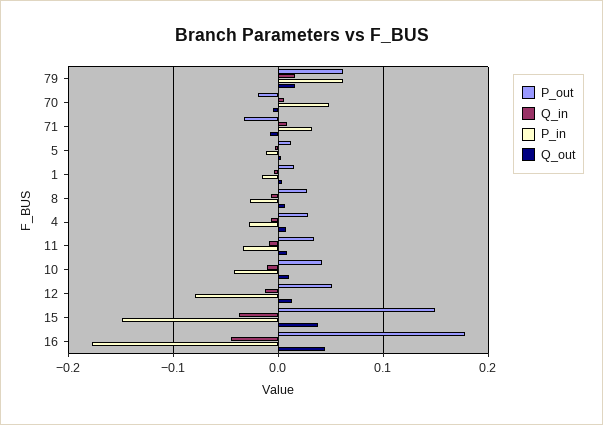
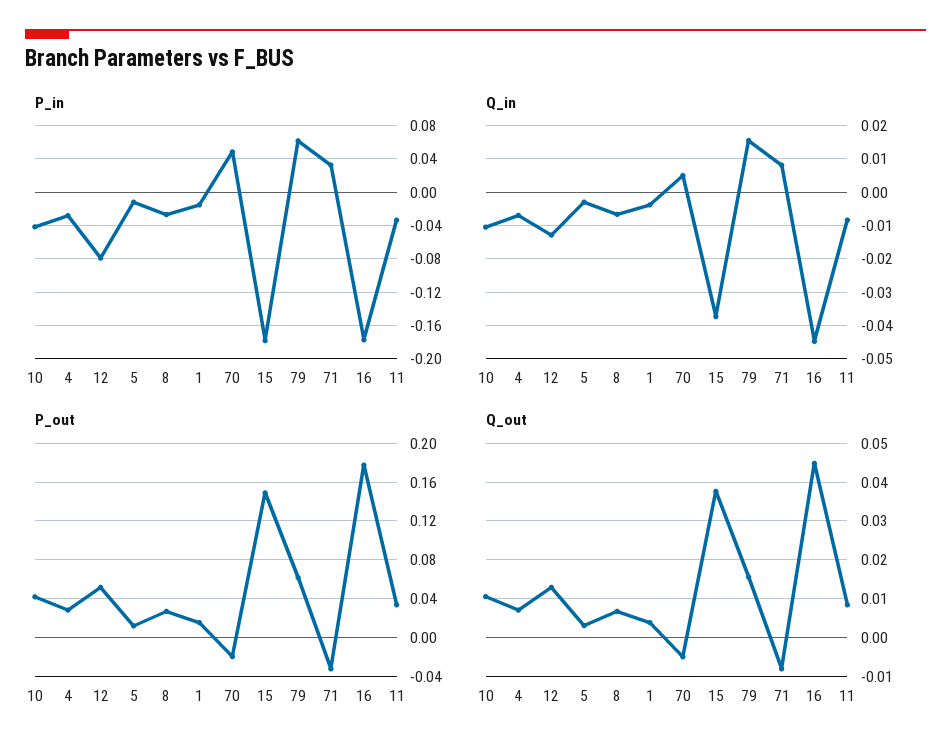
  {
    "P_out": {
      "79": 0.06,
      "70": -0.02,
      "71": -0.03,
      "5": 0.01,
      "1": 0.02,
      "8": 0.03,
      "4": 0.03,
      "11": 0.03,
      "10": 0.04,
      "12": 0.05,
      "15": 0.15,
      "16": 0.18
    },
    "Q_in": {
      "79": 0.016,
      "70": 0.006,
      "71": 0.008,
      "5": -0.004,
      "1": -0.004,
      "8": -0.006,
      "4": -0.008,
      "11": -0.008,
      "10": -0.01,
      "12": -0.012,
      "15": -0.038,
      "16": -0.044
    },
    "P_in": {
      "79": 0.06,
      "70": 0.05,
      "71": 0.03,
      "5": -0.01,
      "1": -0.02,
      "8": -0.03,
      "4": -0.03,
      "11": -0.03,
      "10": -0.04,
      "12": -0.08,
-     "15": -0.15,
+     "15": -0.18,
      "16": -0.18
    },
    "Q_out": {
      "79": 0.016,
      "70": -0.006,
      "71": -0.008,
      "5": 0.004,
      "1": 0.004,
      "8": 0.006,
      "4": 0.008,
      "11": 0.008,
      "10": 0.01,
      "12": 0.012,
      "15": 0.038,
      "16": 0.044
    }
  }

